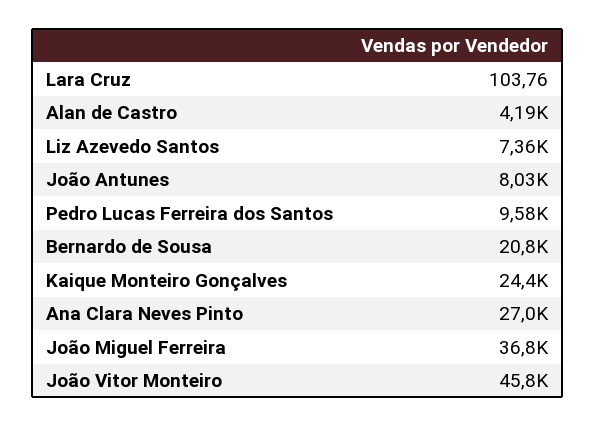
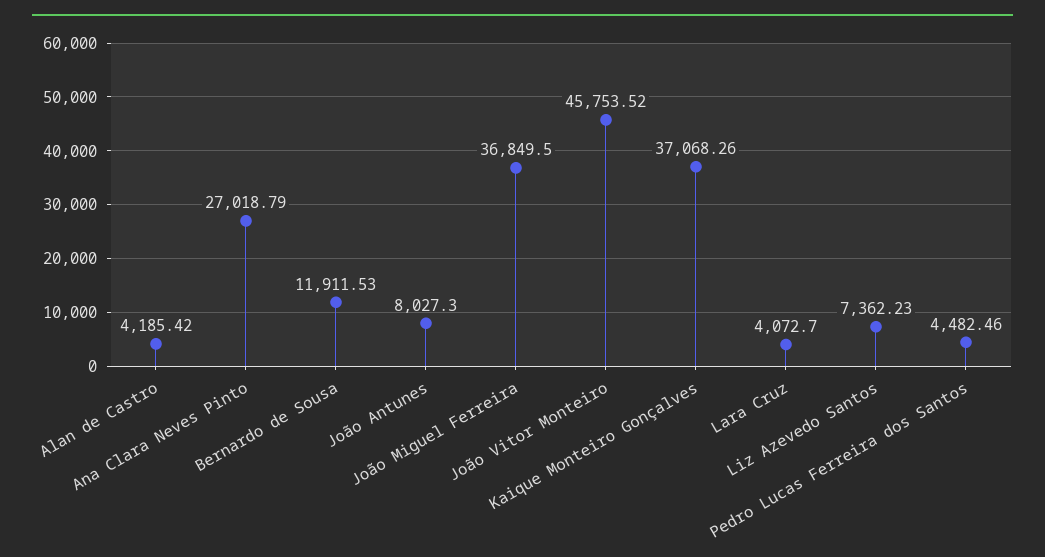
  {
-   "Lara Cruz": 103.76,
+   "Lara Cruz": 4072.7,
    "Alan de Castro": 4185.42,
    "Liz Azevedo Santos": 7362.23,
    "João Antunes": 8027.3,
-   "Pedro Lucas Ferreira dos Santos": 9580,
+   "Pedro Lucas Ferreira dos Santos": 4482.46,
-   "Bernardo de Sousa": 20800,
+   "Bernardo de Sousa": 11911.53,
-   "Kaique Monteiro Gonçalves": 24400,
+   "Kaique Monteiro Gonçalves": 37068.26,
    "Ana Clara Neves Pinto": 27018.79,
    "João Miguel Ferreira": 36849.5,
    "João Vitor Monteiro": 45753.52
  }

